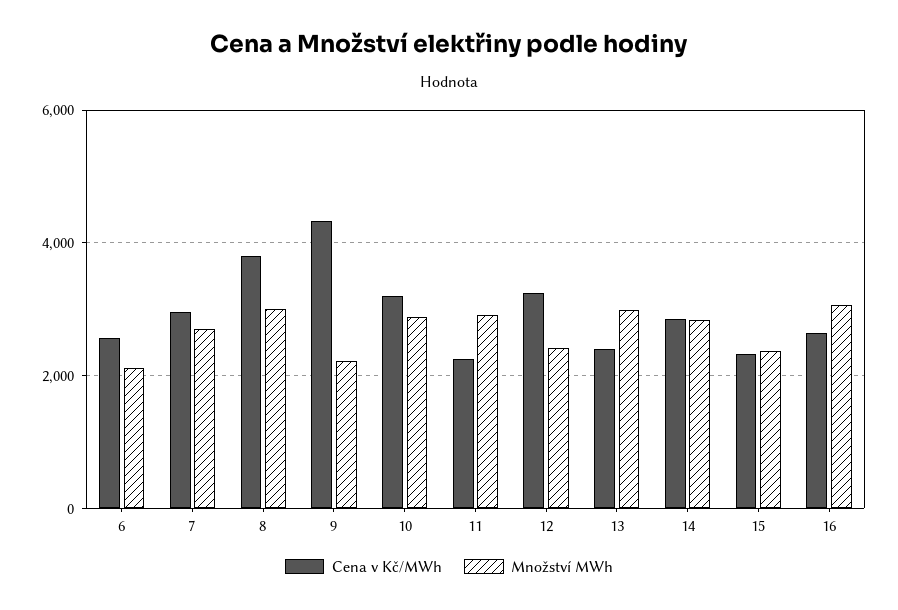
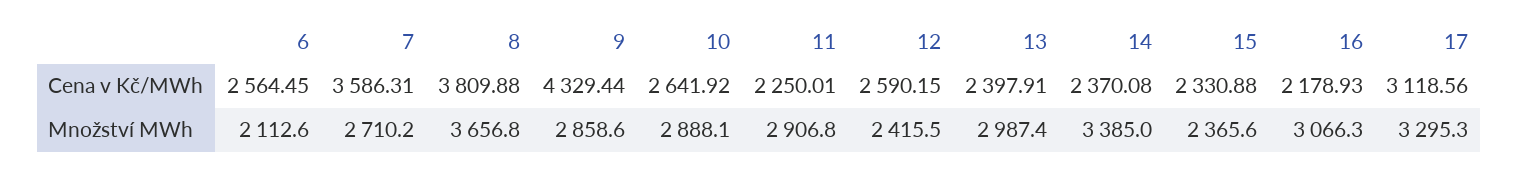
  {
    "Cena v Kč/MWh": {
      "6": 2564.45,
-     "7": 3000,
+     "7": 3586.31,
      "8": 3809.88,
      "9": 4329.44,
-     "10": 3200,
+     "10": 2641.92,
      "11": 2250.01,
-     "12": 3200,
+     "12": 2590.15,
      "13": 2397.91,
-     "14": 2800,
+     "14": 2370.08,
      "15": 2330.88,
-     "16": 2600
+     "16": 2178.93,
+     "17": 3118.56
    },
    "Množství MWh": {
      "6": 2112.6,
      "7": 2710.2,
-     "8": 3000,
+     "8": 3656.8,
-     "9": 2200,
+     "9": 2858.6,
      "10": 2888.1,
      "11": 2906.8,
      "12": 2415.5,
      "13": 2987.4,
-     "14": 2800,
+     "14": 3385,
      "15": 2365.6,
-     "16": 3066.3
+     "16": 3066.3,
+     "17": 3295.3
    }
  }

